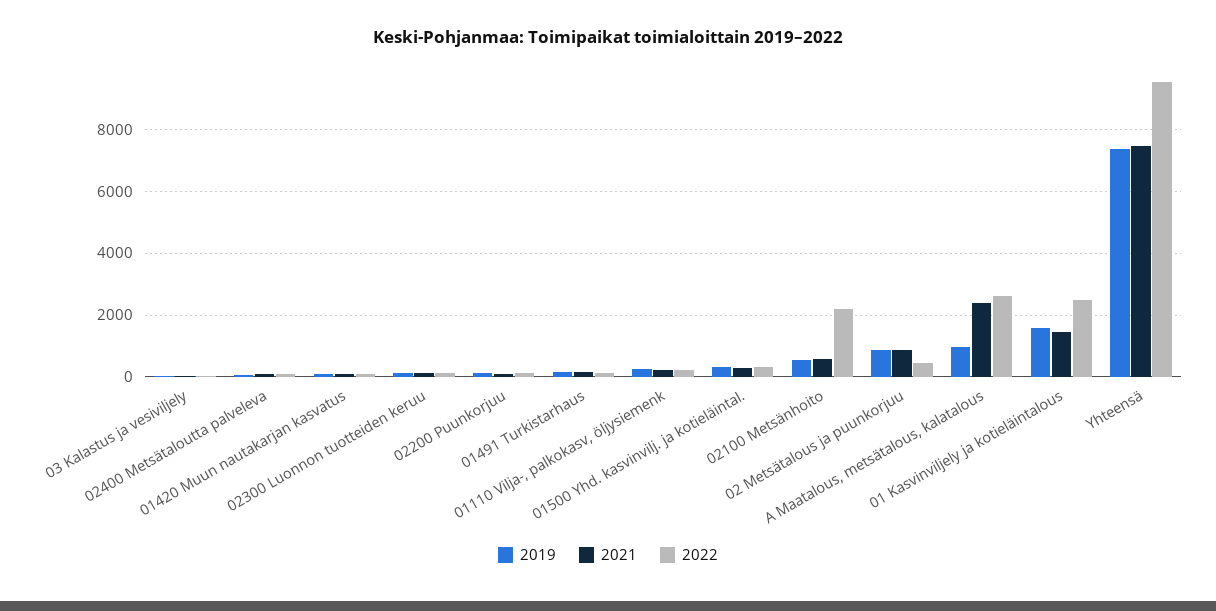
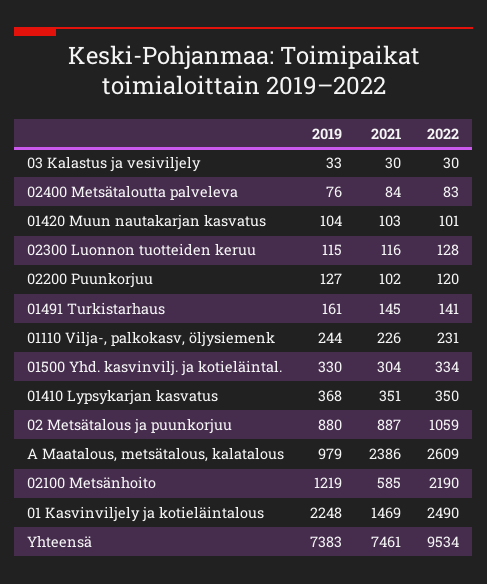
  {
    "2019": {
      "03 Kalastus ja vesiviljely": 33,
      "02400 Metsätaloutta palveleva": 76,
      "01420 Muun nautakarjan kasvatus": 104,
      "02300 Luonnon tuotteiden keruu": 115,
      "02200 Puunkorjuu": 127,
      "01491 Turkistarhaus": 161,
      "01110 Vilja-, palkokasv, öljysiemenk": 244,
      "01500 Yhd. kasvinvilj. ja kotieläintal.": 330,
-     "02100 Metsänhoito": 600,
+     "02100 Metsänhoito": 1219,
      "02 Metsätalous ja puunkorjuu": 880,
      "A Maatalous, metsätalous, kalatalous": 979,
-     "01 Kasvinviljely ja kotieläintalous": 1600,
+     "01 Kasvinviljely ja kotieläintalous": 2248,
-     "Yhteensä": 7383
+     "Yhteensä": 7383,
+     "01410 Lypsykarjan kasvatus": 368
    },
    "2021": {
      "03 Kalastus ja vesiviljely": 30,
      "02400 Metsätaloutta palveleva": 84,
      "01420 Muun nautakarjan kasvatus": 103,
      "02300 Luonnon tuotteiden keruu": 116,
      "02200 Puunkorjuu": 102,
      "01491 Turkistarhaus": 145,
      "01110 Vilja-, palkokasv, öljysiemenk": 226,
      "01500 Yhd. kasvinvilj. ja kotieläintal.": 304,
      "02100 Metsänhoito": 585,
      "02 Metsätalous ja puunkorjuu": 887,
      "A Maatalous, metsätalous, kalatalous": 2386,
      "01 Kasvinviljely ja kotieläintalous": 1469,
-     "Yhteensä": 7461
+     "Yhteensä": 7461,
+     "01410 Lypsykarjan kasvatus": 351
    },
    "2022": {
      "03 Kalastus ja vesiviljely": 30,
      "02400 Metsätaloutta palveleva": 83,
      "01420 Muun nautakarjan kasvatus": 101,
      "02300 Luonnon tuotteiden keruu": 128,
      "02200 Puunkorjuu": 120,
      "01491 Turkistarhaus": 141,
      "01110 Vilja-, palkokasv, öljysiemenk": 231,
      "01500 Yhd. kasvinvilj. ja kotieläintal.": 334,
      "02100 Metsänhoito": 2190,
-     "02 Metsätalous ja puunkorjuu": 400,
+     "02 Metsätalous ja puunkorjuu": 1059,
      "A Maatalous, metsätalous, kalatalous": 2609,
      "01 Kasvinviljely ja kotieläintalous": 2490,
-     "Yhteensä": 9534
+     "Yhteensä": 9534,
+     "01410 Lypsykarjan kasvatus": 350
    }
  }

